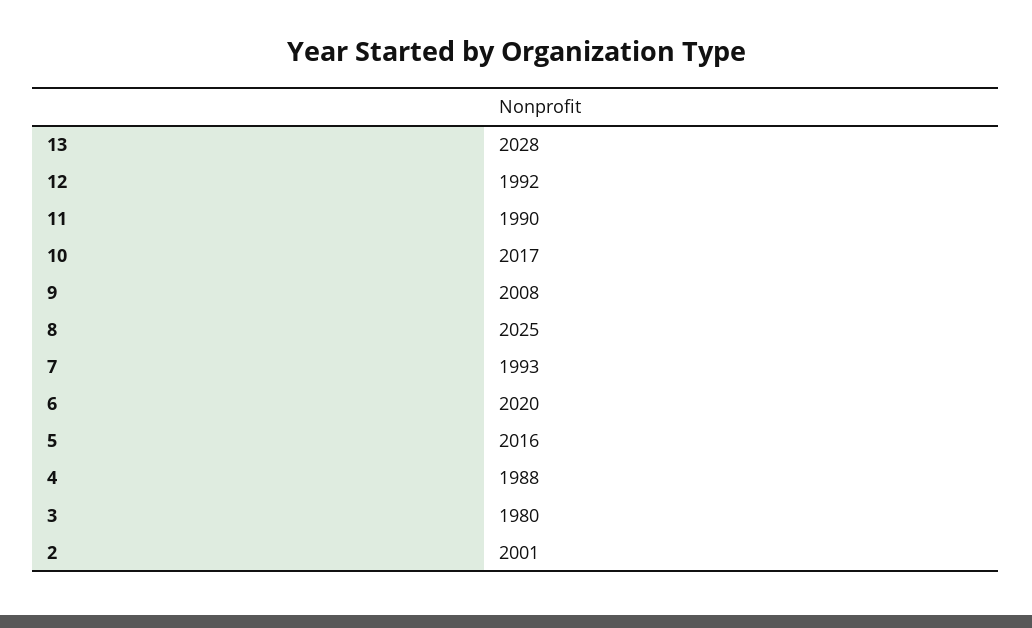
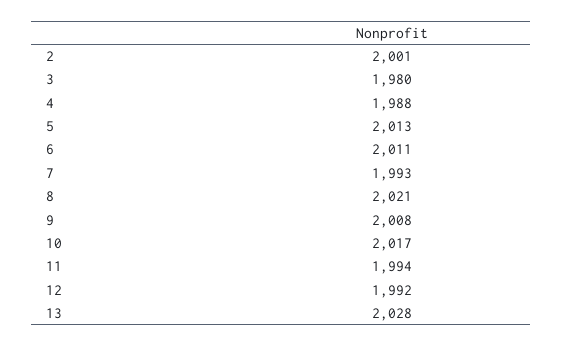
  {
    "13": 2028,
    "12": 1992,
-   "11": 1990,
+   "11": 1994,
    "10": 2017,
    "9": 2008,
-   "8": 2025,
+   "8": 2021,
    "7": 1993,
-   "6": 2020,
+   "6": 2011,
-   "5": 2016,
+   "5": 2013,
    "4": 1988,
    "3": 1980,
    "2": 2001
  }

